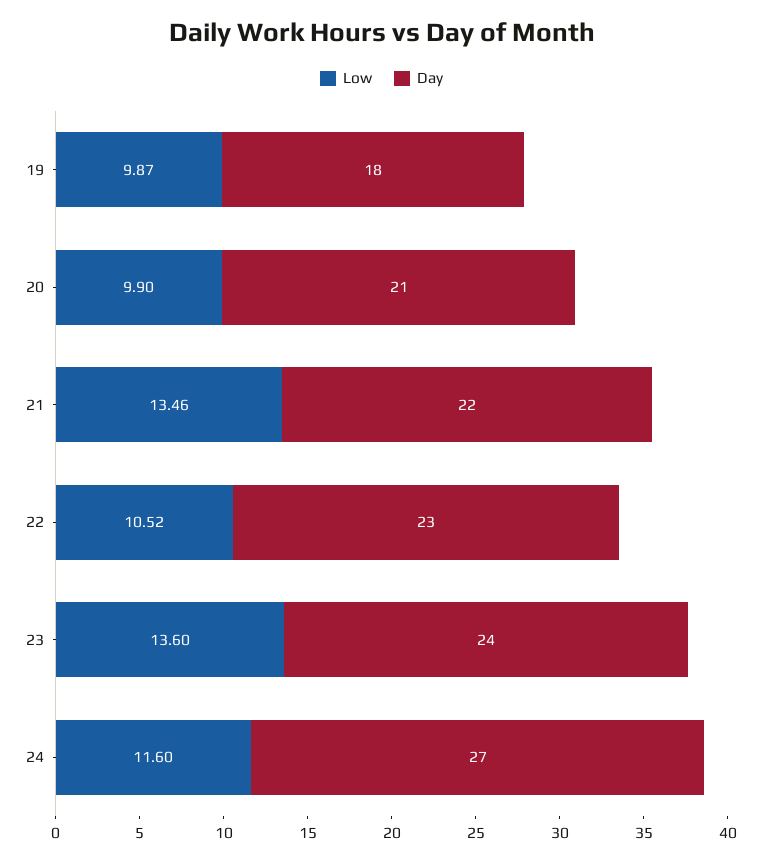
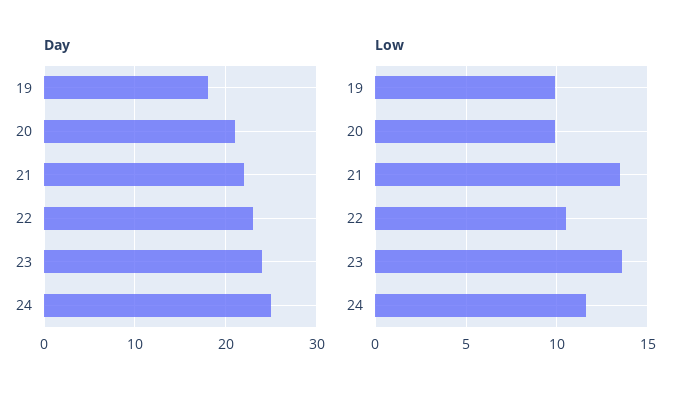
  {
    "Low": {
      "19": 9.87,
      "20": 9.9,
      "21": 13.46,
      "22": 10.52,
      "23": 13.6,
      "24": 11.6
    },
    "Day": {
      "19": 18,
      "20": 21,
      "21": 22,
      "22": 23,
      "23": 24,
-     "24": 27
+     "24": 25
    }
  }

